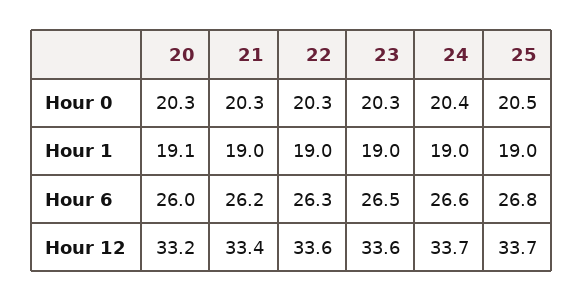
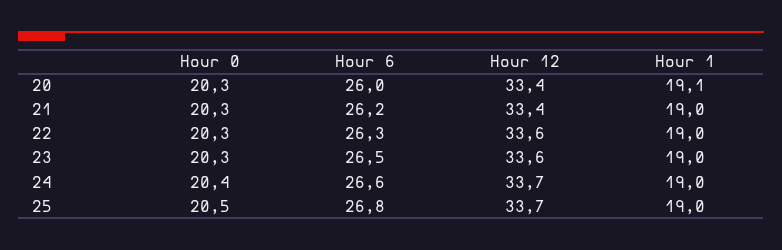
  {
    "20": {
      "Hour 0": 20.3,
      "Hour 1": 19.1,
      "Hour 6": 26,
-     "Hour 12": 33.2
+     "Hour 12": 33.4
    },
    "21": {
      "Hour 0": 20.3,
      "Hour 1": 19,
      "Hour 6": 26.2,
      "Hour 12": 33.4
    },
    "22": {
      "Hour 0": 20.3,
      "Hour 1": 19,
      "Hour 6": 26.3,
      "Hour 12": 33.6
    },
    "23": {
      "Hour 0": 20.3,
      "Hour 1": 19,
      "Hour 6": 26.5,
      "Hour 12": 33.6
    },
    "24": {
      "Hour 0": 20.4,
      "Hour 1": 19,
      "Hour 6": 26.6,
      "Hour 12": 33.7
    },
    "25": {
      "Hour 0": 20.5,
      "Hour 1": 19,
      "Hour 6": 26.8,
      "Hour 12": 33.7
    }
  }

